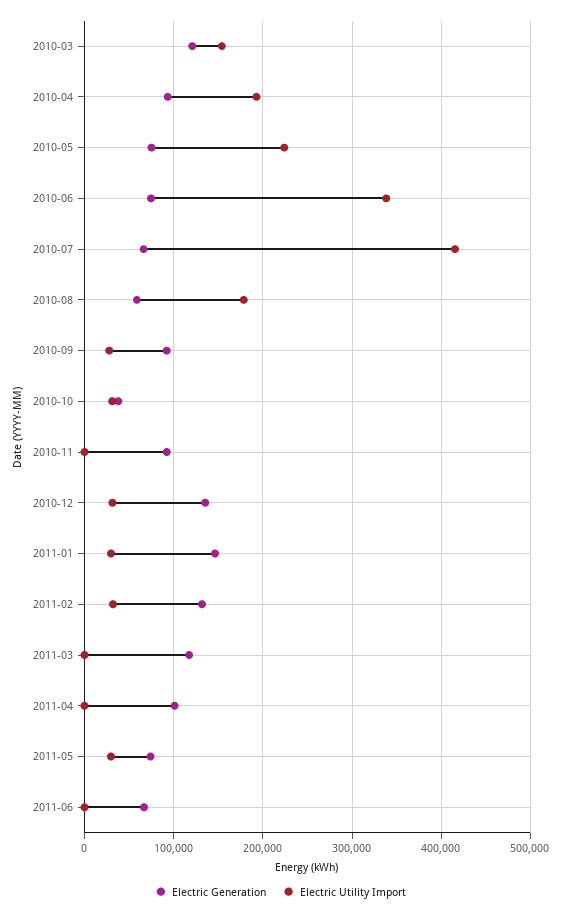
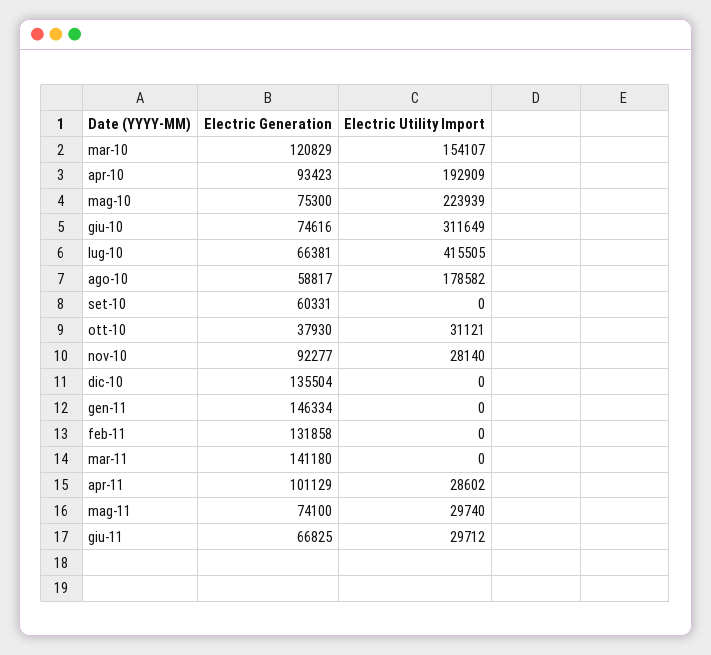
  {
    "Electric Generation": {
      "2010-03": 120829,
      "2010-04": 93423,
      "2010-05": 75300,
      "2010-06": 74616,
      "2010-07": 66381,
      "2010-08": 58817,
-     "2010-09": 90000,
+     "2010-09": 60331,
      "2010-10": 37930,
      "2010-11": 92277,
      "2010-12": 135504,
      "2011-01": 146334,
      "2011-02": 131858,
-     "2011-03": 120000,
+     "2011-03": 141180,
      "2011-04": 101129,
      "2011-05": 74100,
      "2011-06": 66825
    },
    "Electric Utility Import": {
      "2010-03": 154107,
      "2010-04": 192909,
      "2010-05": 223939,
-     "2010-06": 340000,
+     "2010-06": 311649,
      "2010-07": 415505,
      "2010-08": 178582,
-     "2010-09": 30000,
+     "2010-09": 0,
      "2010-10": 31121,
-     "2010-11": 0,
+     "2010-11": 28140,
-     "2010-12": 30000,
+     "2010-12": 0,
-     "2011-01": 30000,
+     "2011-01": 0,
-     "2011-02": 30000,
+     "2011-02": 0,
      "2011-03": 0,
-     "2011-04": 0,
+     "2011-04": 28602,
      "2011-05": 29740,
-     "2011-06": 0
+     "2011-06": 29712
    }
  }

